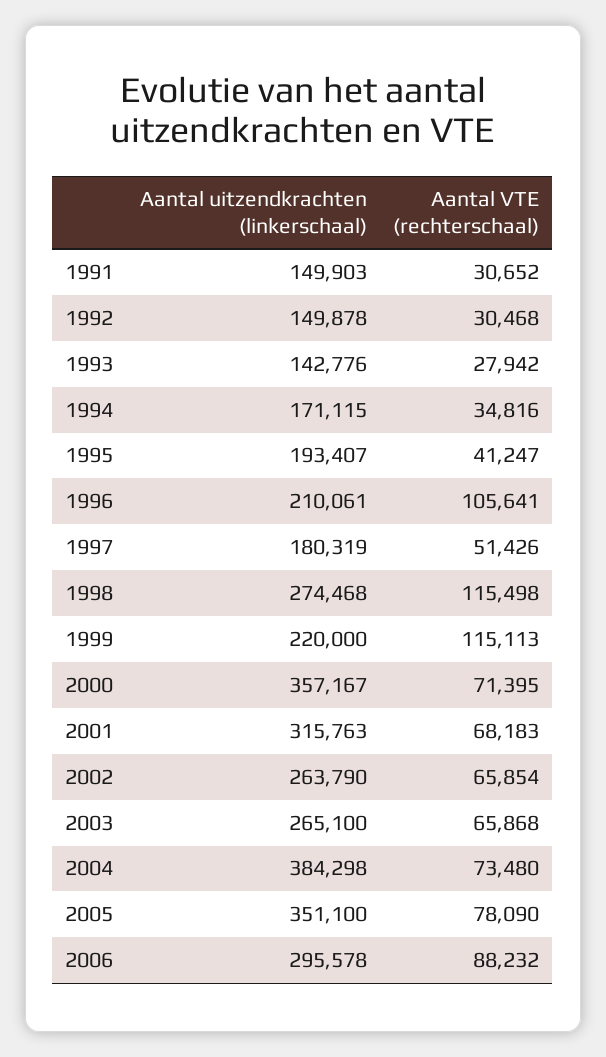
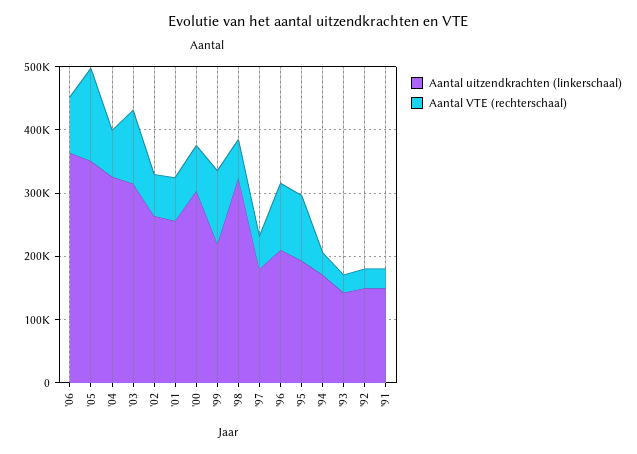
  {
    "Aantal uitzendkrachten (linkerschaal)": {
      "1991": 149903,
      "1992": 149878,
      "1993": 142776,
      "1994": 171115,
      "1995": 193407,
      "1996": 210061,
      "1997": 180319,
-     "1998": 274468,
+     "1998": 320000,
      "1999": 220000,
-     "2000": 357167,
+     "2000": 300000,
-     "2001": 315763,
+     "2001": 260000,
      "2002": 263790,
-     "2003": 265100,
+     "2003": 320000,
-     "2004": 384298,
+     "2004": 320000,
      "2005": 351100,
-     "2006": 295578
+     "2006": 360000
    },
    "Aantal VTE (rechterschaal)": {
      "1991": 30652,
      "1992": 30468,
      "1993": 27942,
      "1994": 34816,
-     "1995": 41247,
+     "1995": 100000,
      "1996": 105641,
      "1997": 51426,
-     "1998": 115498,
+     "1998": 60000,
      "1999": 115113,
      "2000": 71395,
      "2001": 68183,
      "2002": 65854,
-     "2003": 65868,
+     "2003": 120000,
      "2004": 73480,
-     "2005": 78090,
+     "2005": 140000,
      "2006": 88232
    }
  }

